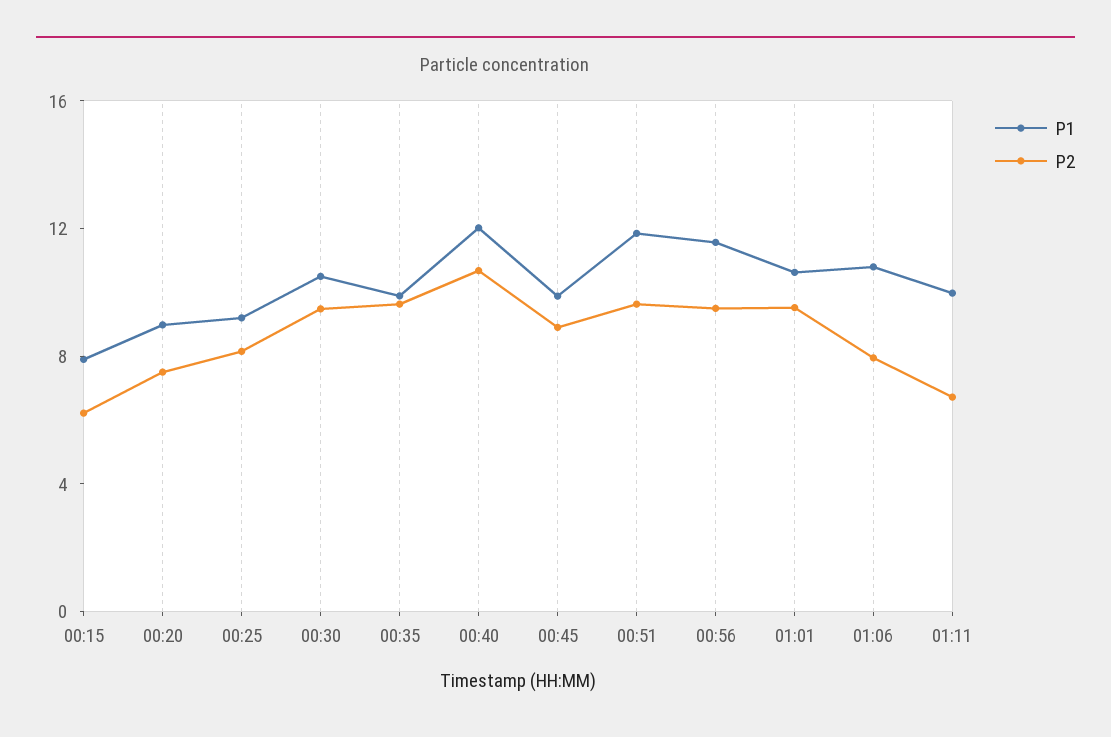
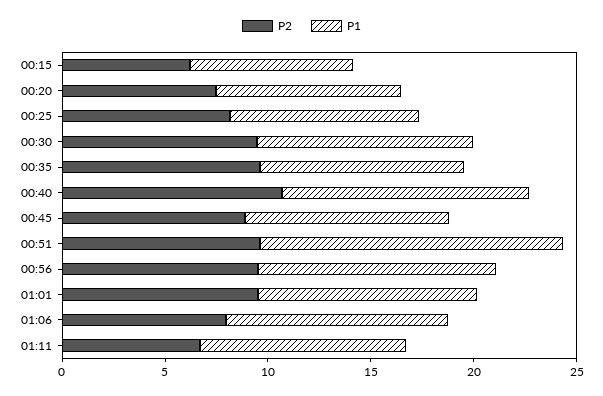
  {
    "P1": {
      "00:15": 8,
      "00:20": 9,
      "00:25": 9,
      "00:30": 11,
      "00:35": 10,
      "00:40": 12,
      "00:45": 10,
-     "00:51": 12,
+     "00:51": 15,
      "00:56": 12,
      "01:01": 11,
      "01:06": 11,
      "01:11": 10
    },
    "P2": {
      "00:15": 6,
      "00:20": 8,
      "00:25": 8,
      "00:30": 9,
      "00:35": 10,
      "00:40": 11,
      "00:45": 9,
      "00:51": 10,
      "00:56": 10,
      "01:01": 10,
      "01:06": 8,
      "01:11": 7
    }
  }

